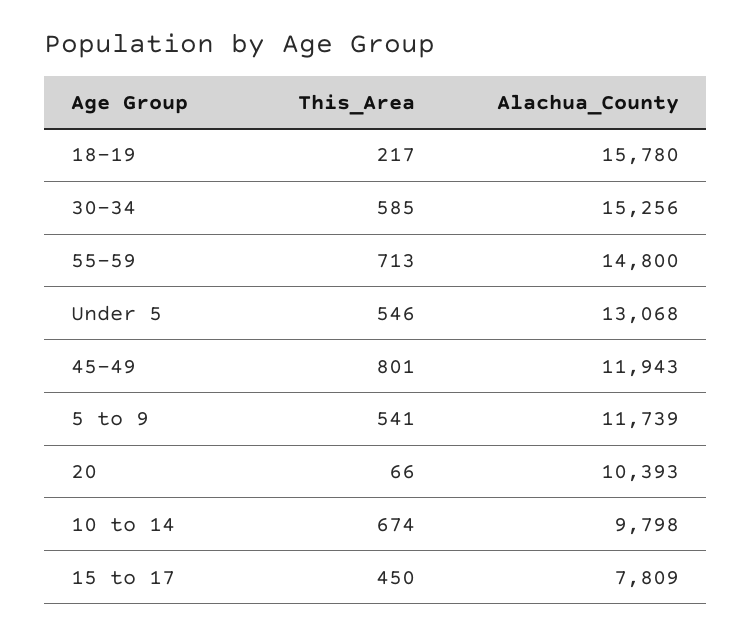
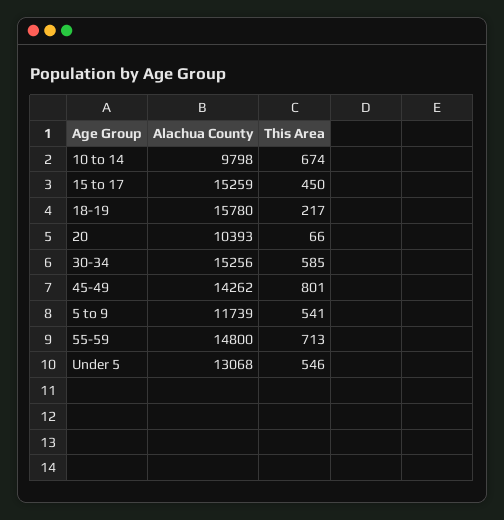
  {
    "This_Area": {
      "18-19": 217,
      "30-34": 585,
      "55-59": 713,
      "Under 5": 546,
      "45-49": 801,
      "5 to 9": 541,
      "20": 66,
      "10 to 14": 674,
      "15 to 17": 450
    },
    "Alachua_County": {
      "18-19": 15780,
      "30-34": 15256,
      "55-59": 14800,
      "Under 5": 13068,
-     "45-49": 11943,
+     "45-49": 14262,
      "5 to 9": 11739,
      "20": 10393,
      "10 to 14": 9798,
-     "15 to 17": 7809
+     "15 to 17": 15259
    }
  }

